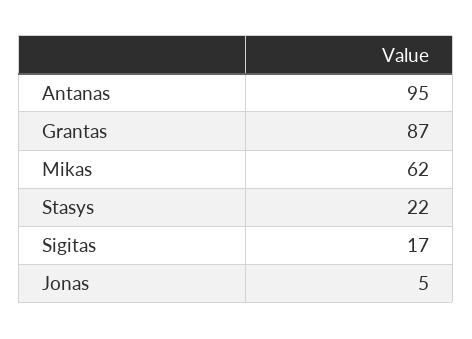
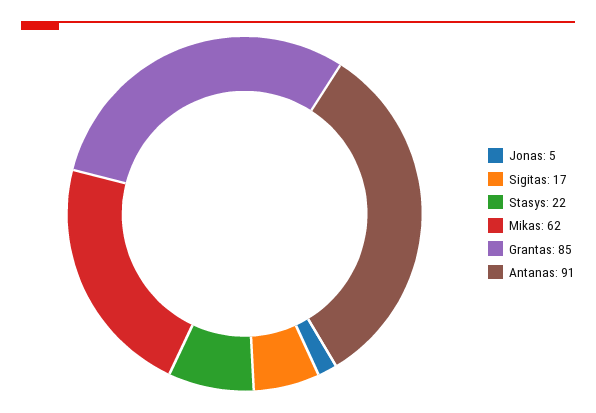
  {
-   "Antanas": 95,
+   "Antanas": 91,
-   "Grantas": 87,
+   "Grantas": 85,
    "Mikas": 62,
    "Stasys": 22,
    "Sigitas": 17,
    "Jonas": 5
  }

